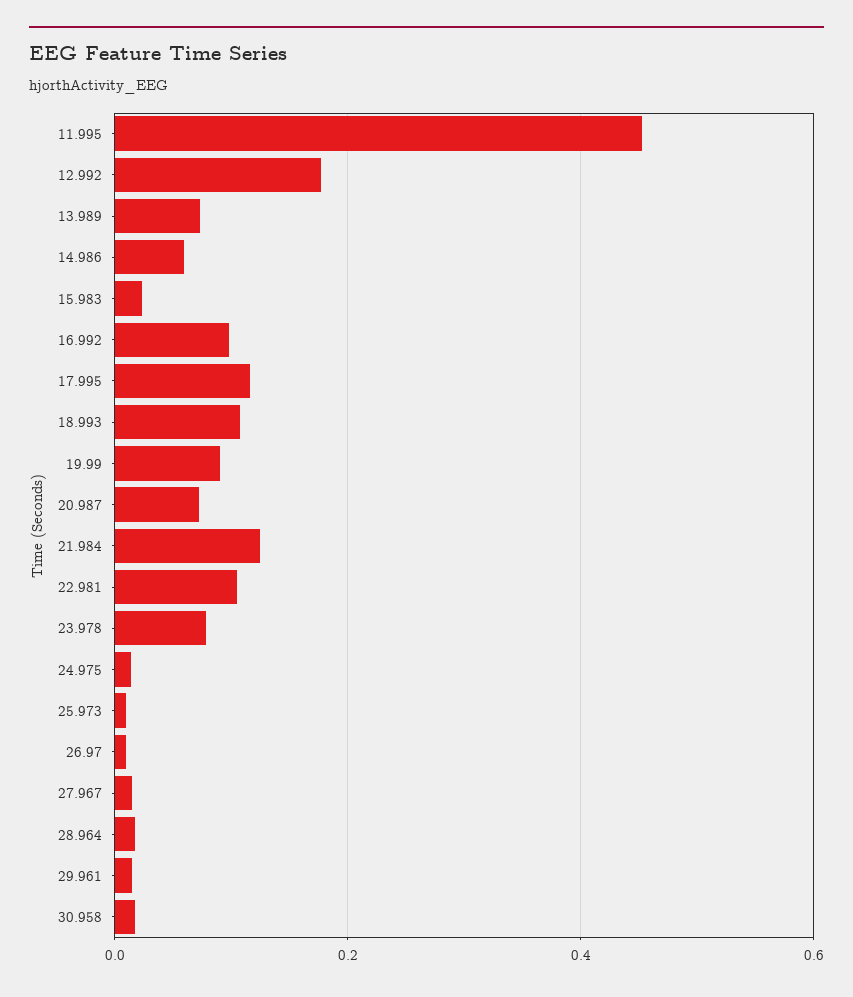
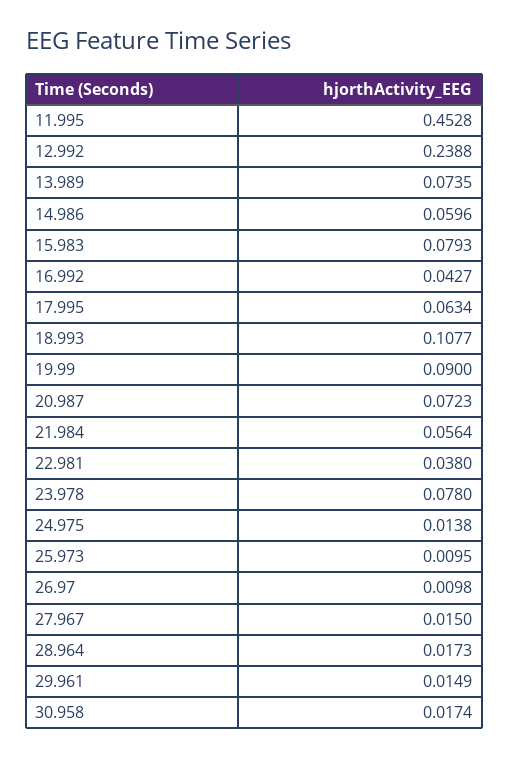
  {
    "11.995": 0.4528,
-   "12.992": 0.18,
+   "12.992": 0.2388,
    "13.989": 0.0735,
    "14.986": 0.0596,
-   "15.983": 0.02,
+   "15.983": 0.0793,
-   "16.992": 0.1,
+   "16.992": 0.0427,
-   "17.995": 0.12,
+   "17.995": 0.0634,
    "18.993": 0.1077,
    "19.99": 0.09,
    "20.987": 0.0723,
-   "21.984": 0.12,
+   "21.984": 0.0564,
-   "22.981": 0.1,
+   "22.981": 0.038,
    "23.978": 0.078,
    "24.975": 0.0138,
    "25.973": 0.0095,
    "26.97": 0.0098,
    "27.967": 0.015,
    "28.964": 0.0173,
    "29.961": 0.0149,
    "30.958": 0.0174
  }

